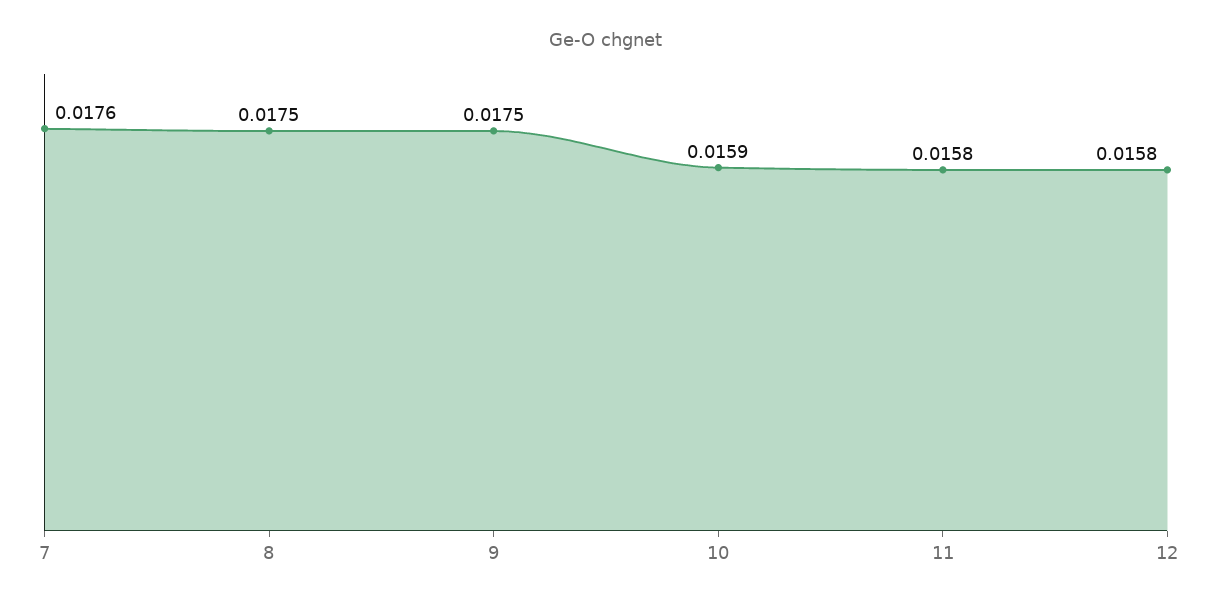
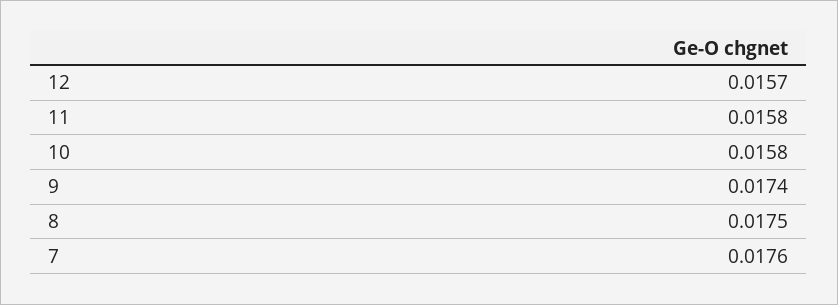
  {
    "7": 0.0176,
    "8": 0.0175,
-   "9": 0.0175,
+   "9": 0.0174,
-   "10": 0.0159,
+   "10": 0.0158,
    "11": 0.0158,
-   "12": 0.0158
+   "12": 0.0157
  }

